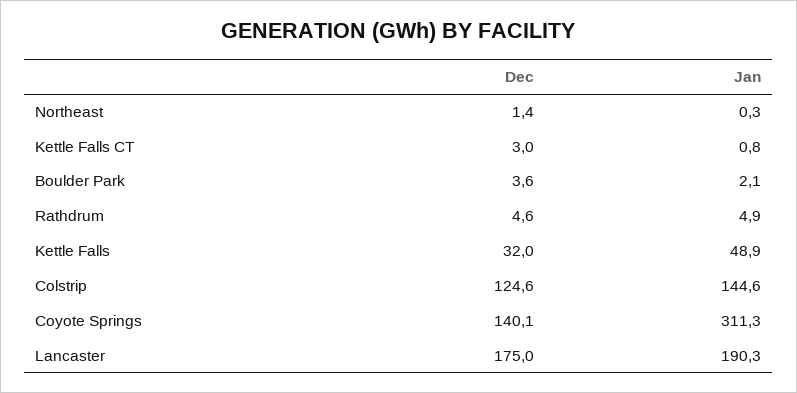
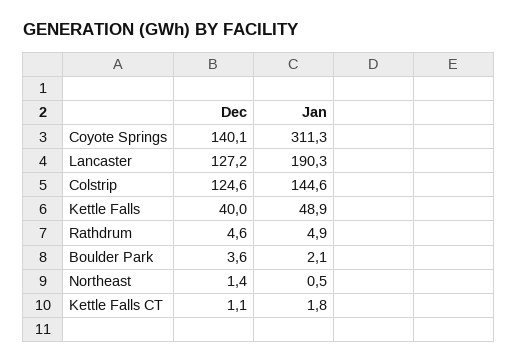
  {
    "Dec": {
      "Northeast": 1.4,
-     "Kettle Falls CT": 3,
+     "Kettle Falls CT": 1.1,
      "Boulder Park": 3.6,
      "Rathdrum": 4.6,
-     "Kettle Falls": 32,
+     "Kettle Falls": 40,
      "Colstrip": 124.6,
      "Coyote Springs": 140.1,
-     "Lancaster": 175
+     "Lancaster": 127.2
    },
    "Jan": {
-     "Northeast": 0.3,
+     "Northeast": 0.5,
-     "Kettle Falls CT": 0.8,
+     "Kettle Falls CT": 1.8,
      "Boulder Park": 2.1,
      "Rathdrum": 4.9,
      "Kettle Falls": 48.9,
      "Colstrip": 144.6,
      "Coyote Springs": 311.3,
      "Lancaster": 190.3
    }
  }

